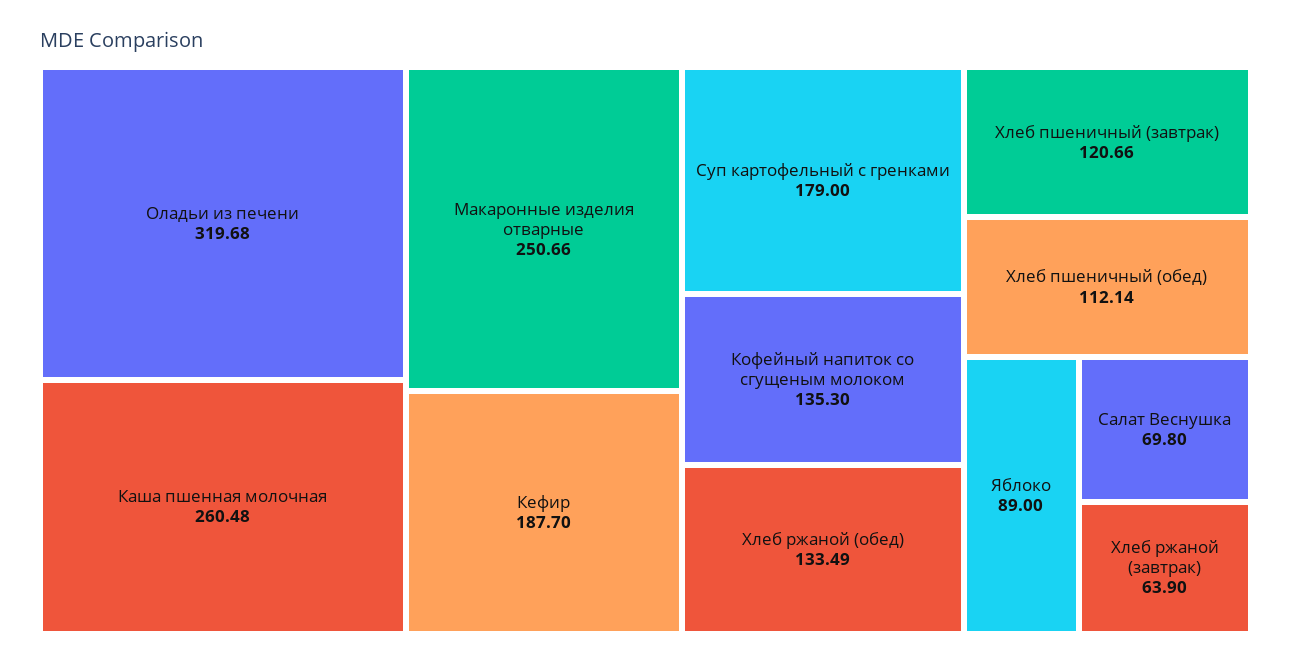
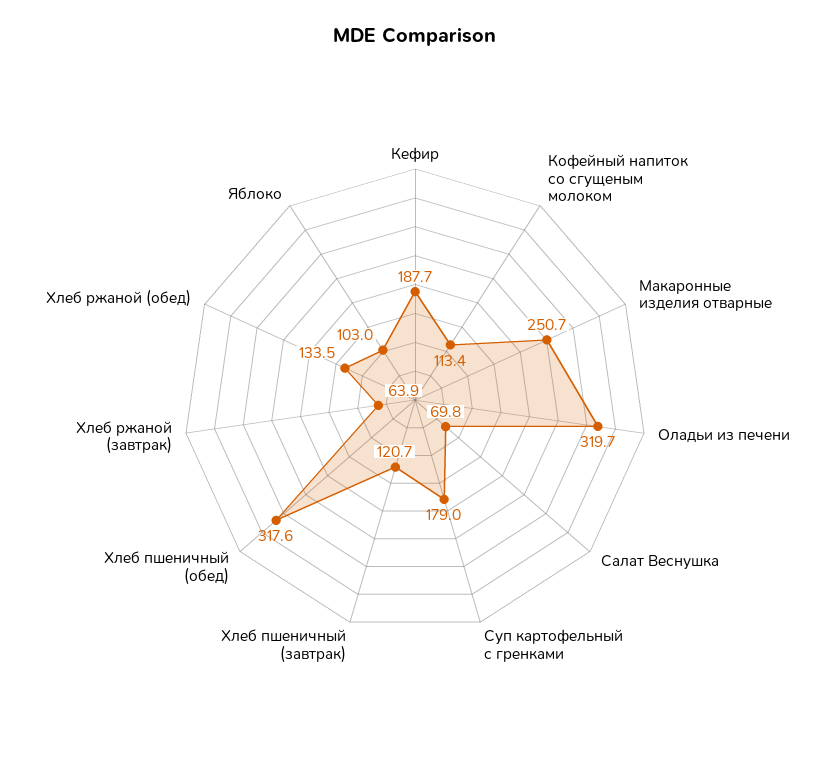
  {
    "Оладьи из печени": 319.68,
-   "Каша пшенная молочная": 260.48,
    "Макаронные изделия отварные": 250.66,
    "Кефир": 187.7,
    "Суп картофельный с гренками": 179,
-   "Кофейный напиток со сгущеным молоком": 135.3,
+   "Кофейный напиток со сгущеным молоком": 113.4,
    "Хлеб ржаной (обед)": 133.49,
    "Хлеб пшеничный (завтрак)": 120.66,
-   "Хлеб пшеничный (обед)": 112.14,
+   "Хлеб пшеничный (обед)": 317.6,
-   "Яблоко": 89,
+   "Яблоко": 103,
    "Салат Веснушка": 69.8,
    "Хлеб ржаной (завтрак)": 63.9
  }

